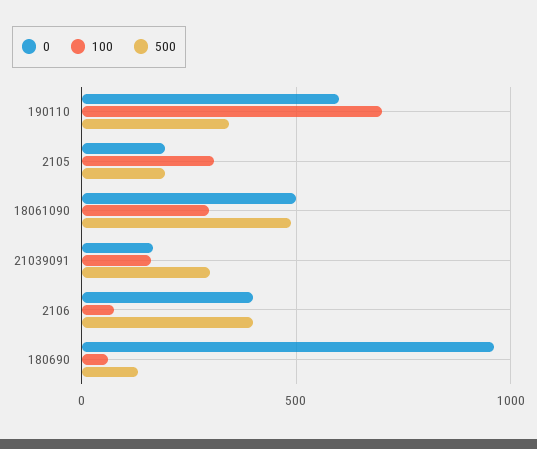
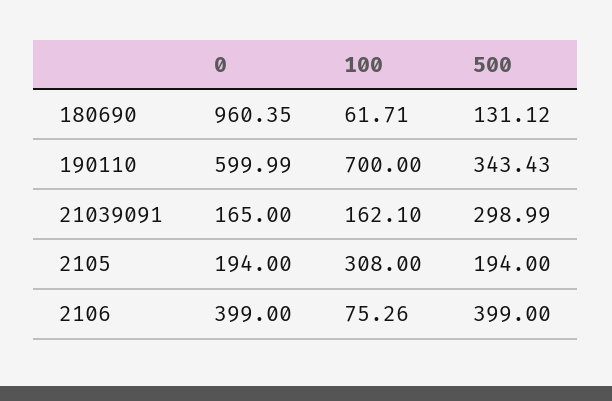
  {
    "0": {
      "190110": 599.99,
      "2105": 194,
-     "18061090": 500,
      "21039091": 165,
      "2106": 399,
      "180690": 960.35
    },
    "100": {
      "190110": 700,
      "2105": 308,
-     "18061090": 300,
      "21039091": 162.1,
      "2106": 75.26,
      "180690": 61.71
    },
    "500": {
      "190110": 343.43,
      "2105": 194,
-     "18061090": 500,
      "21039091": 298.99,
      "2106": 399,
      "180690": 131.12
    }
  }

